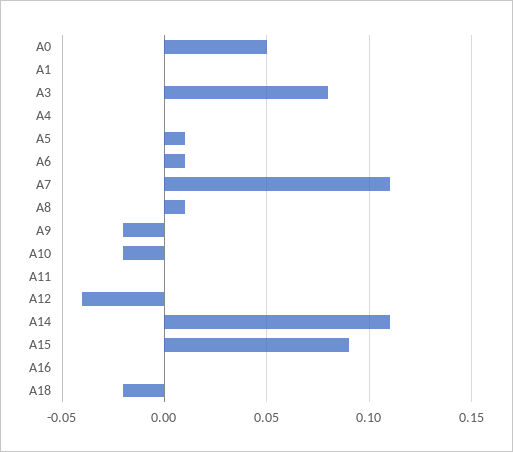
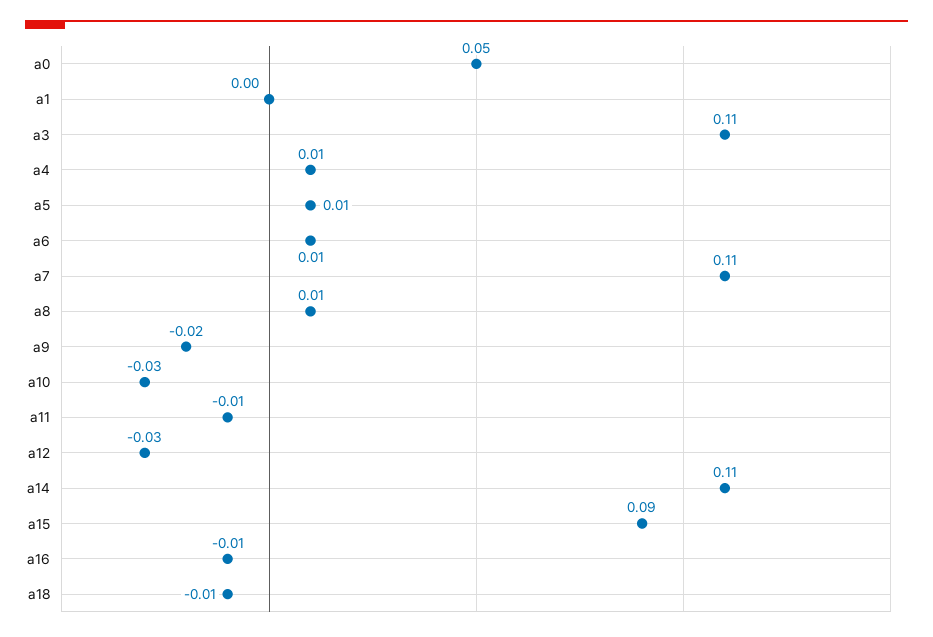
  {
    "A0": 0.05,
    "A1": 0,
-   "A3": 0.08,
+   "A3": 0.11,
-   "A4": 0,
+   "A4": 0.01,
    "A5": 0.01,
    "A6": 0.01,
    "A7": 0.11,
    "A8": 0.01,
    "A9": -0.02,
-   "A10": -0.02,
+   "A10": -0.03,
-   "A11": 0,
+   "A11": -0.01,
-   "A12": -0.04,
+   "A12": -0.03,
    "A14": 0.11,
    "A15": 0.09,
-   "A16": 0,
+   "A16": -0.01,
-   "A18": -0.02
+   "A18": -0.01
  }

